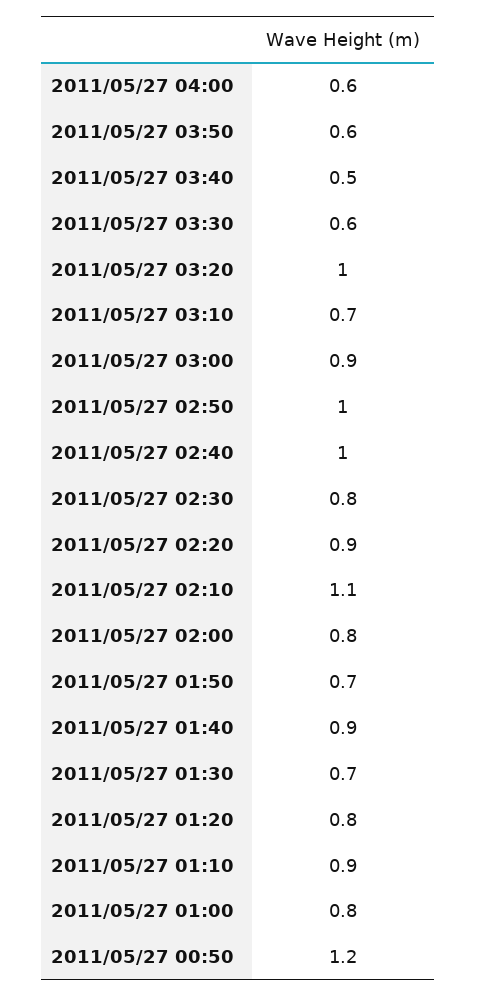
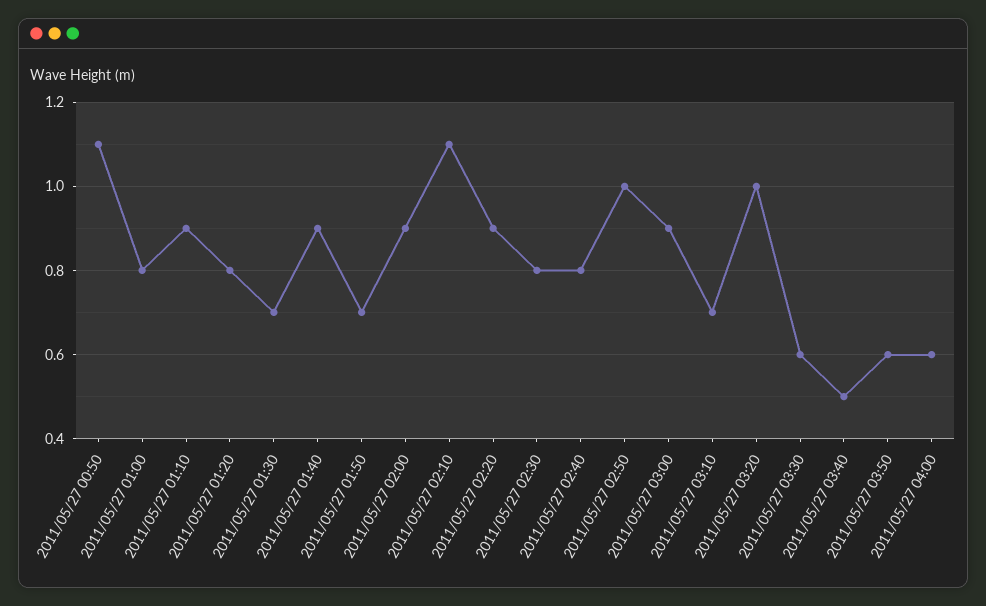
  {
    "2011/05/27 04:00": 0.6,
    "2011/05/27 03:50": 0.6,
    "2011/05/27 03:40": 0.5,
    "2011/05/27 03:30": 0.6,
    "2011/05/27 03:20": 1,
    "2011/05/27 03:10": 0.7,
    "2011/05/27 03:00": 0.9,
    "2011/05/27 02:50": 1,
-   "2011/05/27 02:40": 1,
+   "2011/05/27 02:40": 0.8,
    "2011/05/27 02:30": 0.8,
    "2011/05/27 02:20": 0.9,
    "2011/05/27 02:10": 1.1,
-   "2011/05/27 02:00": 0.8,
+   "2011/05/27 02:00": 0.9,
    "2011/05/27 01:50": 0.7,
    "2011/05/27 01:40": 0.9,
    "2011/05/27 01:30": 0.7,
    "2011/05/27 01:20": 0.8,
    "2011/05/27 01:10": 0.9,
    "2011/05/27 01:00": 0.8,
-   "2011/05/27 00:50": 1.2
+   "2011/05/27 00:50": 1.1
  }

